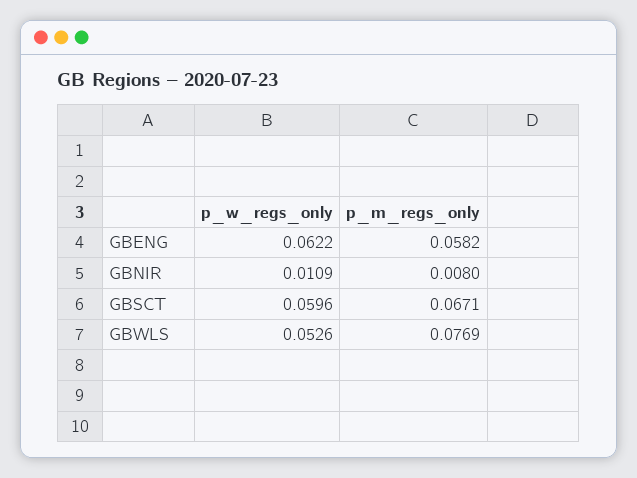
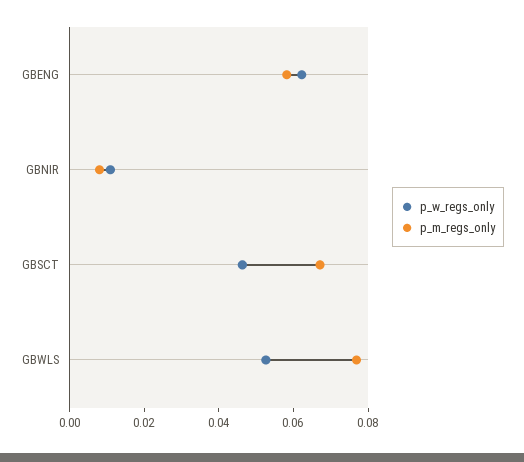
  {
    "p_w_regs_only": {
      "GBENG": 0.0622,
      "GBNIR": 0.0109,
-     "GBSCT": 0.0596,
+     "GBSCT": 0.045,
      "GBWLS": 0.0526
    },
    "p_m_regs_only": {
      "GBENG": 0.0582,
      "GBNIR": 0.008,
      "GBSCT": 0.0671,
      "GBWLS": 0.0769
    }
  }

